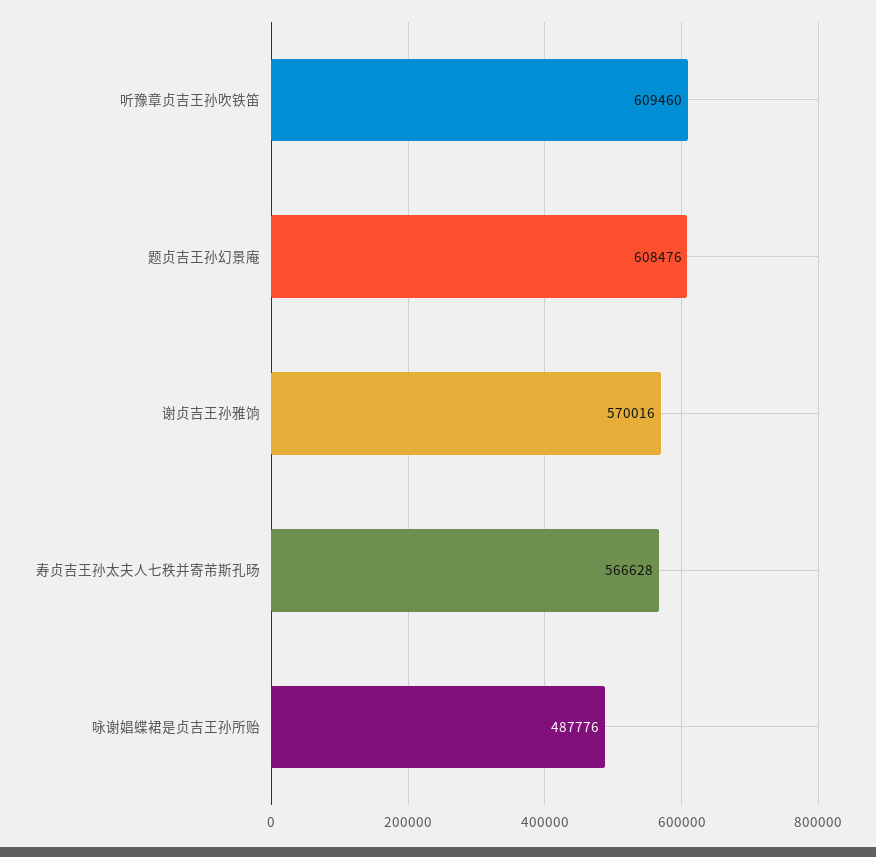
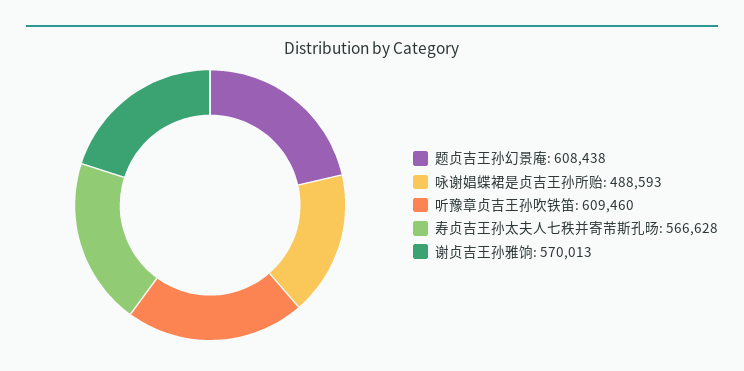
  {
    "听豫章贞吉王孙吹铁笛": 609460,
-   "题贞吉王孙幻景庵": 608476,
+   "题贞吉王孙幻景庵": 608438,
-   "谢贞吉王孙雅饷": 570016,
+   "谢贞吉王孙雅饷": 570013,
    "寿贞吉王孙太夫人七秩并寄芾斯孔旸": 566628,
-   "咏谢娼蝶裙是贞吉王孙所贻": 487776
+   "咏谢娼蝶裙是贞吉王孙所贻": 488593
  }

